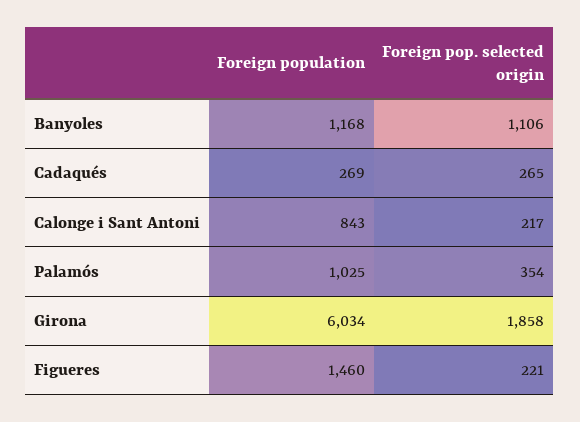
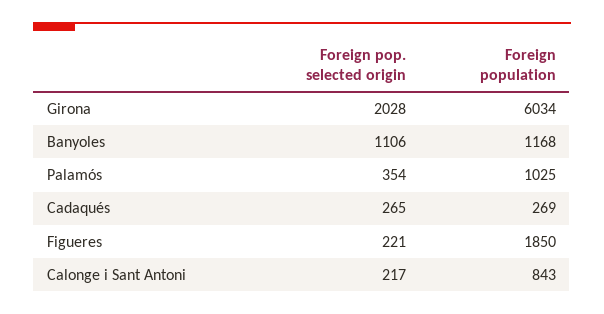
  {
    "Foreign population": {
      "Banyoles": 1168,
      "Cadaqués": 269,
      "Calonge i Sant Antoni": 843,
      "Palamós": 1025,
      "Girona": 6034,
-     "Figueres": 1460
+     "Figueres": 1850
    },
    "Foreign pop. selected origin": {
      "Banyoles": 1106,
      "Cadaqués": 265,
      "Calonge i Sant Antoni": 217,
      "Palamós": 354,
-     "Girona": 1858,
+     "Girona": 2028,
      "Figueres": 221
    }
  }

